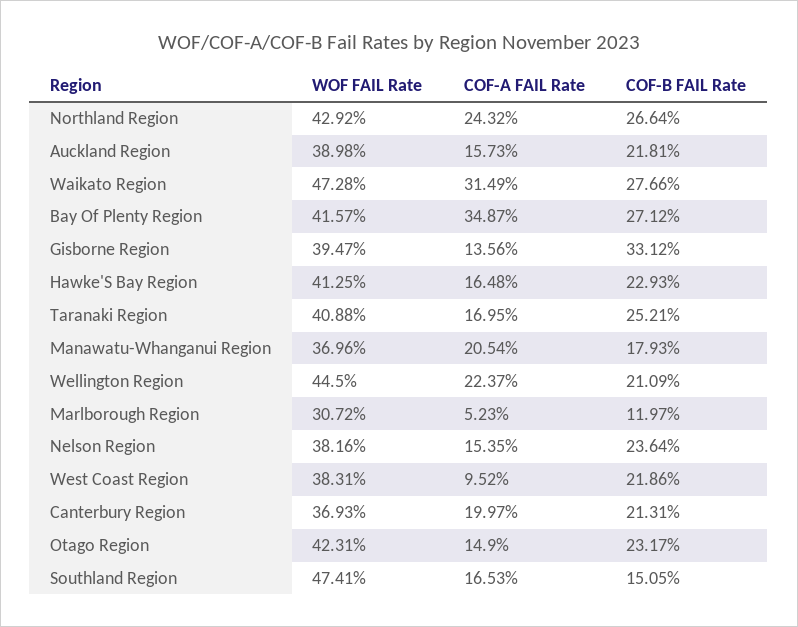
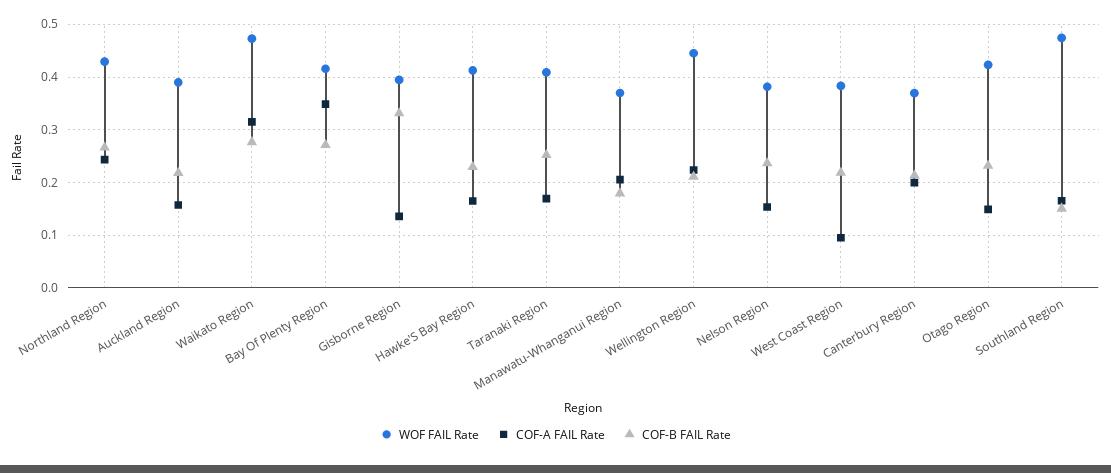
  {
    "WOF FAIL Rate": {
      "Northland Region": 0.4292,
      "Auckland Region": 0.3898,
      "Waikato Region": 0.4728,
      "Bay Of Plenty Region": 0.4157,
      "Gisborne Region": 0.3947,
      "Hawke'S Bay Region": 0.4125,
      "Taranaki Region": 0.4088,
      "Manawatu-Whanganui Region": 0.3696,
      "Wellington Region": 0.445,
-     "Marlborough Region": 0.3072,
      "Nelson Region": 0.3816,
      "West Coast Region": 0.3831,
      "Canterbury Region": 0.3693,
      "Otago Region": 0.4231,
      "Southland Region": 0.4741
    },
    "COF-A FAIL Rate": {
      "Northland Region": 0.2432,
      "Auckland Region": 0.1573,
      "Waikato Region": 0.3149,
      "Bay Of Plenty Region": 0.3487,
      "Gisborne Region": 0.1356,
      "Hawke'S Bay Region": 0.1648,
      "Taranaki Region": 0.1695,
      "Manawatu-Whanganui Region": 0.2054,
      "Wellington Region": 0.2237,
-     "Marlborough Region": 0.0523,
      "Nelson Region": 0.1535,
      "West Coast Region": 0.0952,
      "Canterbury Region": 0.1997,
      "Otago Region": 0.149,
      "Southland Region": 0.1653
    },
    "COF-B FAIL Rate": {
      "Northland Region": 0.2664,
      "Auckland Region": 0.2181,
      "Waikato Region": 0.2766,
      "Bay Of Plenty Region": 0.2712,
      "Gisborne Region": 0.3312,
      "Hawke'S Bay Region": 0.2293,
      "Taranaki Region": 0.2521,
      "Manawatu-Whanganui Region": 0.1793,
      "Wellington Region": 0.2109,
-     "Marlborough Region": 0.1197,
      "Nelson Region": 0.2364,
      "West Coast Region": 0.2186,
      "Canterbury Region": 0.2131,
      "Otago Region": 0.2317,
      "Southland Region": 0.1505
    }
  }

